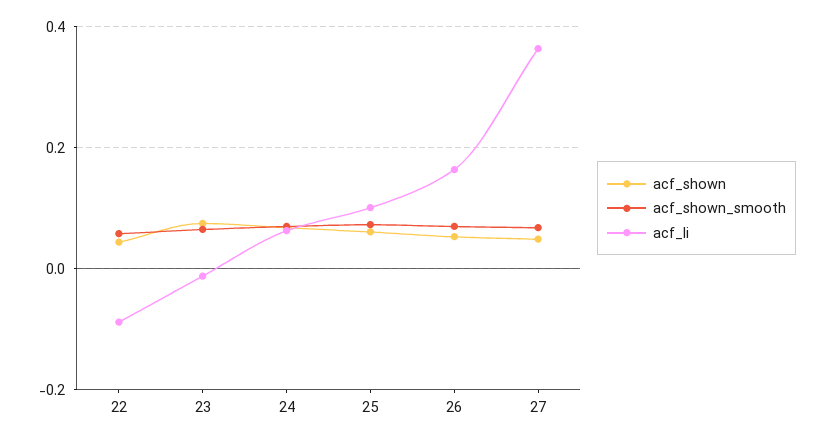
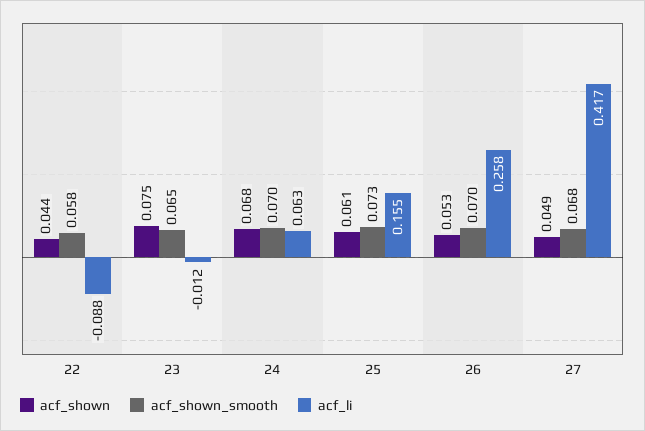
  {
    "acf_shown": {
      "22": 0.044,
      "23": 0.075,
      "24": 0.068,
      "25": 0.061,
      "26": 0.053,
      "27": 0.049
    },
    "acf_shown_smooth": {
      "22": 0.058,
      "23": 0.065,
      "24": 0.07,
      "25": 0.073,
      "26": 0.07,
      "27": 0.068
    },
    "acf_li": {
      "22": -0.088,
      "23": -0.012,
      "24": 0.063,
-     "25": 0.1,
+     "25": 0.155,
-     "26": 0.16,
+     "26": 0.258,
-     "27": 0.36
+     "27": 0.417
    }
  }

